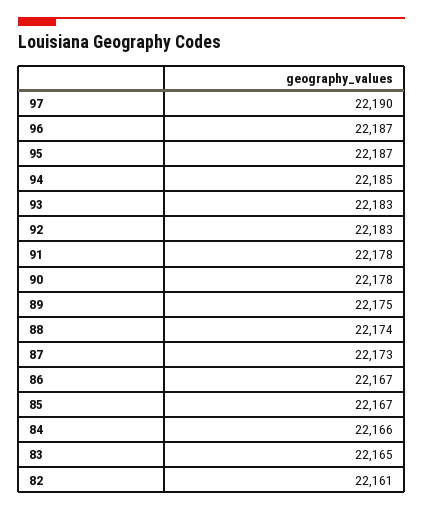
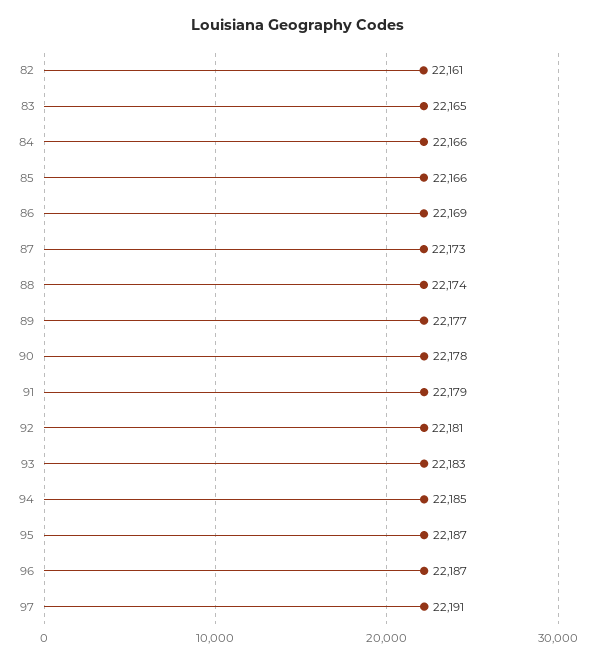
  {
-   "97": 22190,
+   "97": 22191,
    "96": 22187,
    "95": 22187,
    "94": 22185,
    "93": 22183,
-   "92": 22183,
+   "92": 22181,
-   "91": 22178,
+   "91": 22179,
    "90": 22178,
-   "89": 22175,
+   "89": 22177,
    "88": 22174,
    "87": 22173,
-   "86": 22167,
+   "86": 22169,
-   "85": 22167,
+   "85": 22166,
    "84": 22166,
    "83": 22165,
    "82": 22161
  }

